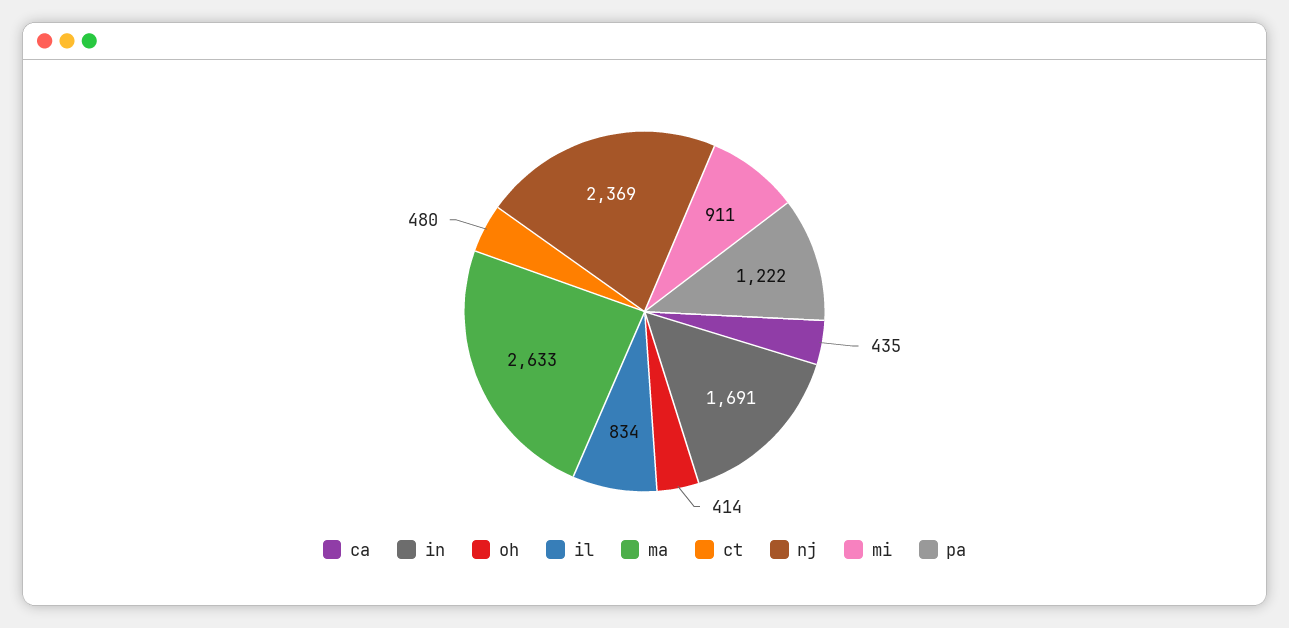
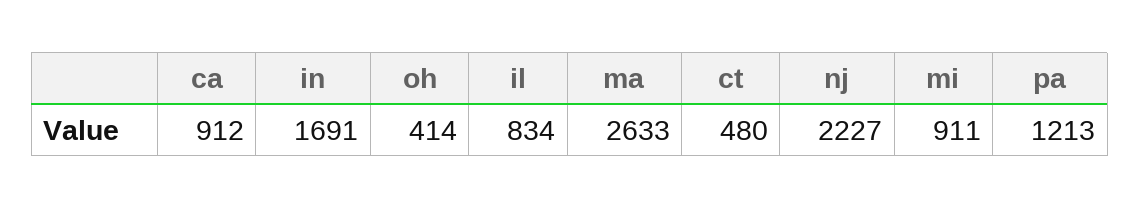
  {
-   "ca": 435,
+   "ca": 912,
    "in": 1691,
    "oh": 414,
    "il": 834,
    "ma": 2633,
    "ct": 480,
-   "nj": 2369,
+   "nj": 2227,
    "mi": 911,
-   "pa": 1222
+   "pa": 1213
  }

